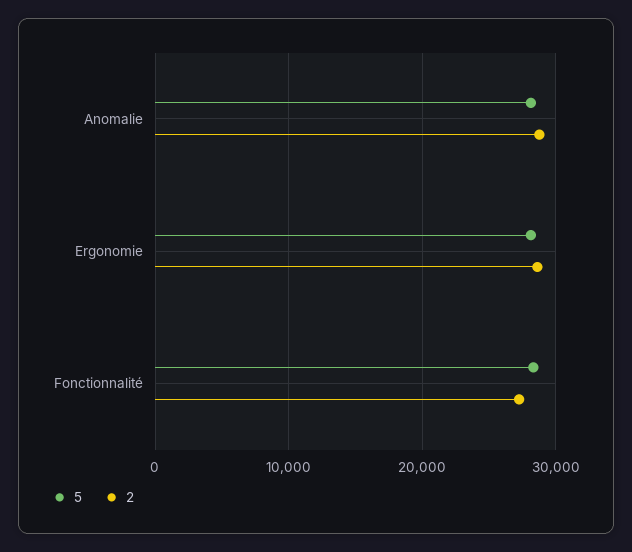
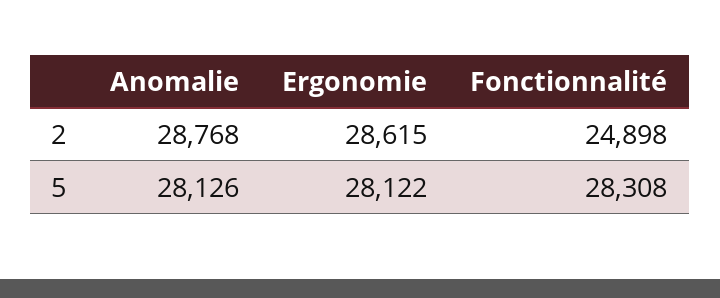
  {
    "5": {
      "Anomalie": 28126,
      "Ergonomie": 28122,
      "Fonctionnalité": 28308
    },
    "2": {
      "Anomalie": 28768,
      "Ergonomie": 28615,
-     "Fonctionnalité": 27000
+     "Fonctionnalité": 24898
    }
  }

